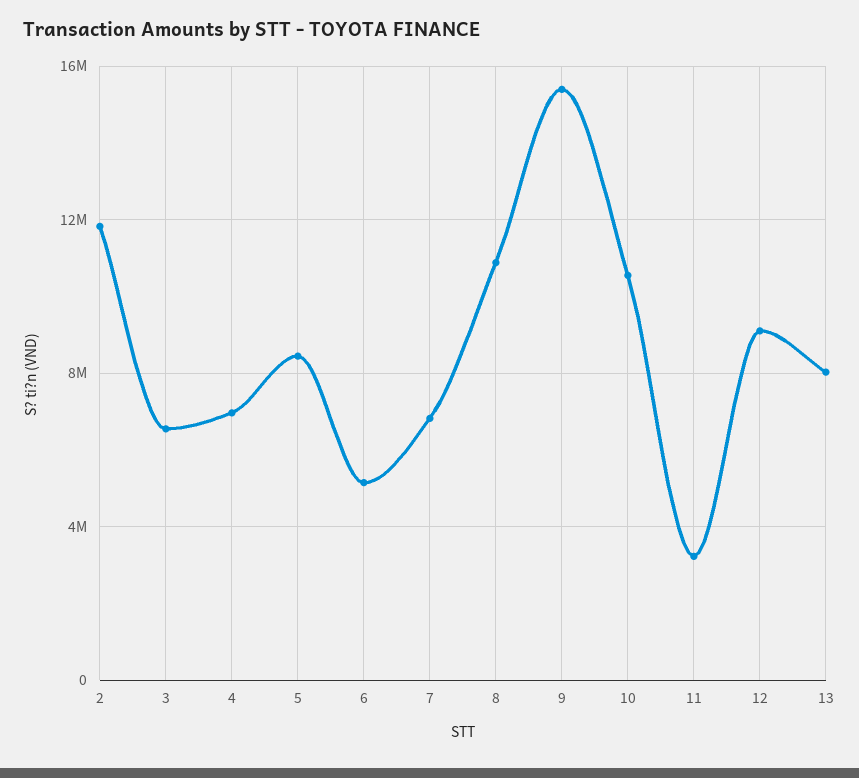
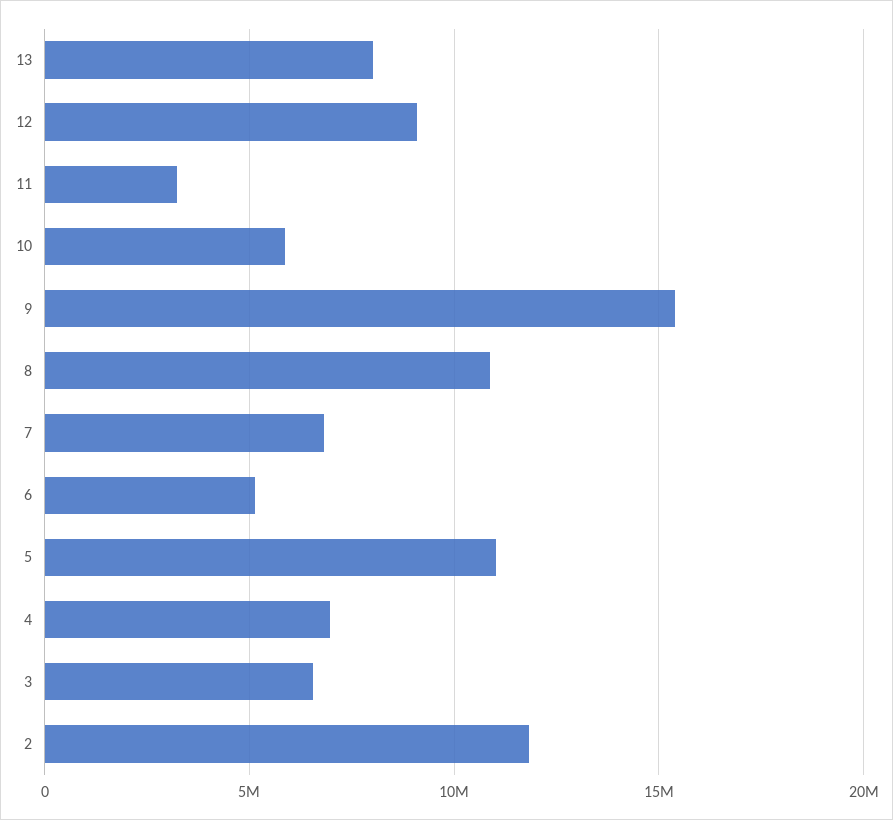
  {
    "2": 12000000,
    "3": 6500000,
    "4": 7000000,
-   "5": 8500000,
+   "5": 11000000,
    "6": 5000000,
    "7": 7000000,
    "8": 11000000,
    "9": 15500000,
-   "10": 10500000,
+   "10": 6000000,
    "11": 3000000,
    "12": 9000000,
    "13": 8000000
  }

